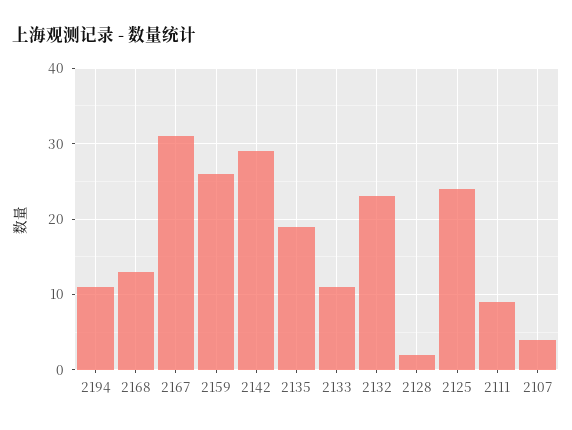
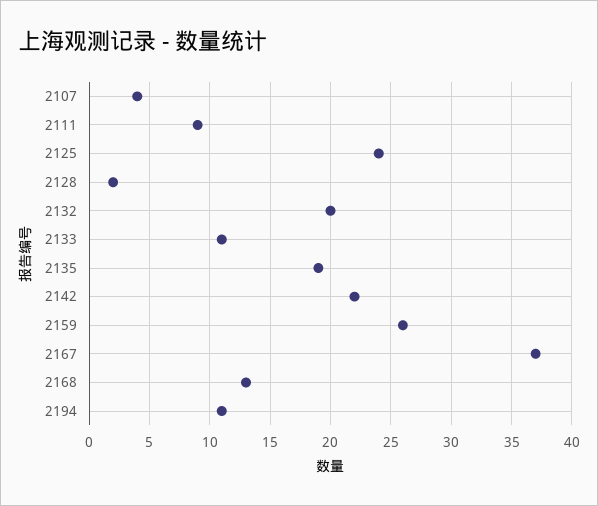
  {
    "2194": 11,
    "2168": 13,
-   "2167": 31,
+   "2167": 37,
    "2159": 26,
-   "2142": 29,
+   "2142": 22,
    "2135": 19,
    "2133": 11,
-   "2132": 23,
+   "2132": 20,
    "2128": 2,
    "2125": 24,
    "2111": 9,
    "2107": 4
  }

